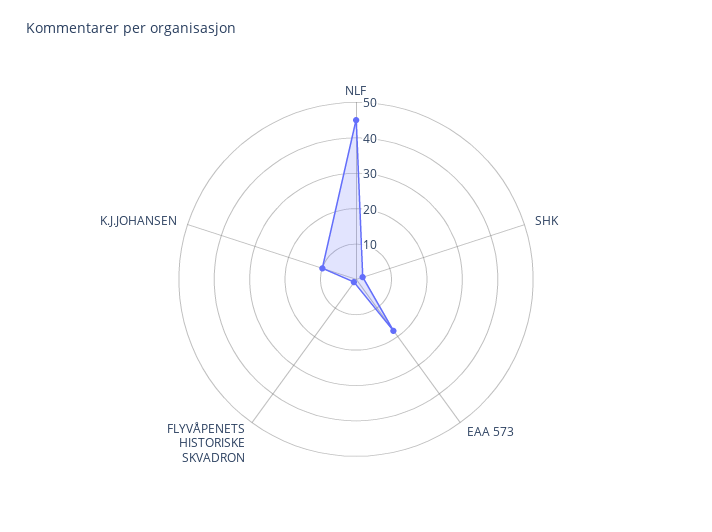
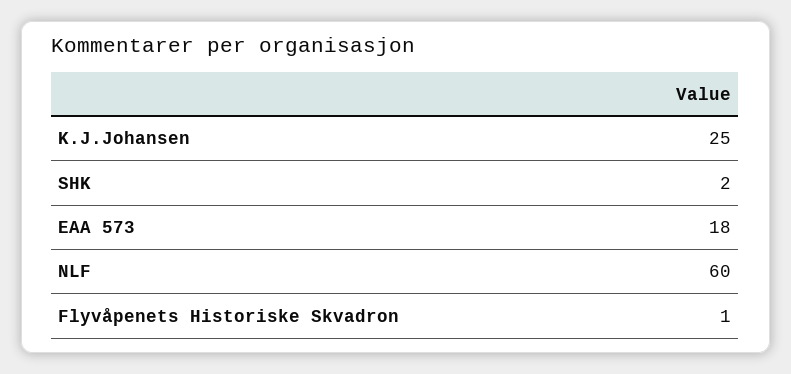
  {
-   "NLF": 45,
+   "NLF": 60,
    "SHK": 2,
    "EAA 573": 18,
    "FLYVÅPENETS HISTORISKE SKVADRON": 1,
-   "K.J.JOHANSEN": 10
+   "K.J.JOHANSEN": 25
  }

